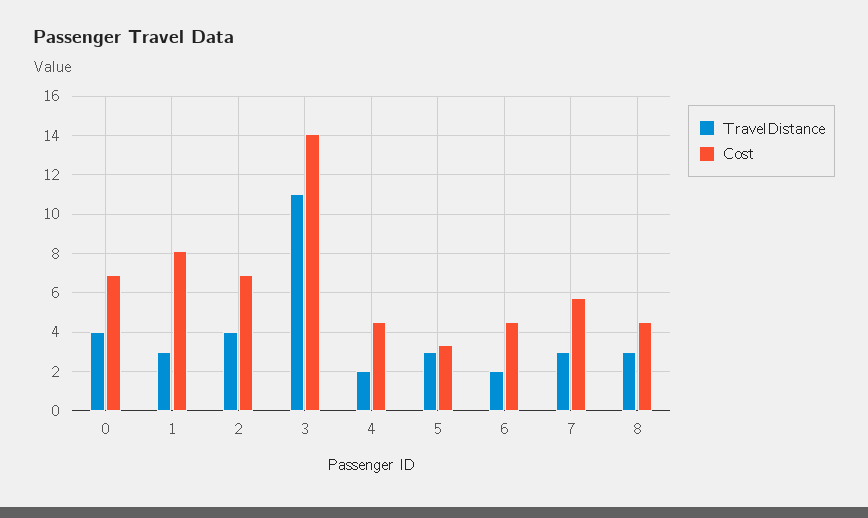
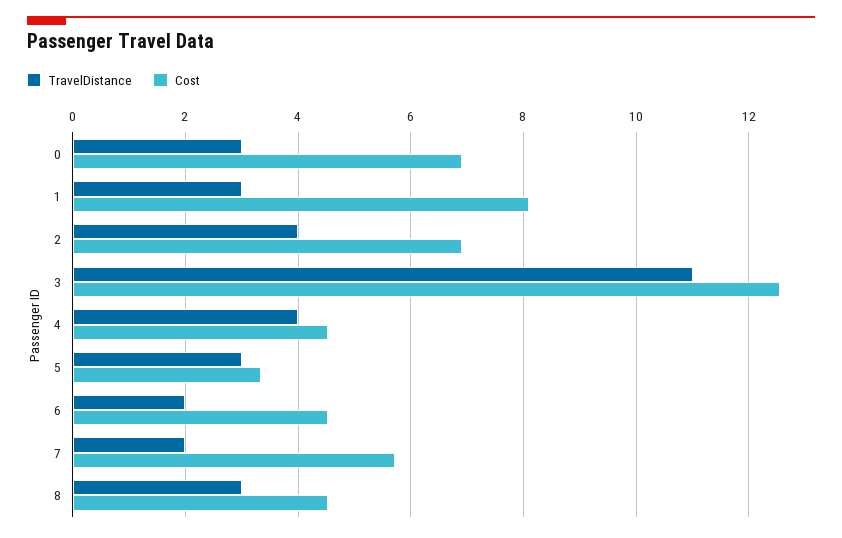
  {
    "TravelDistance": {
-     "0": 4,
+     "0": 3,
      "1": 3,
      "2": 4,
      "3": 11,
-     "4": 2,
+     "4": 4,
      "5": 3,
      "6": 2,
-     "7": 3,
+     "7": 2,
      "8": 3
    },
    "Cost": {
      "0": 7,
      "1": 8.2,
      "2": 7,
-     "3": 14,
+     "3": 12.6,
      "4": 4.6,
      "5": 3.4,
      "6": 4.6,
      "7": 5.8,
      "8": 4.6
    }
  }

